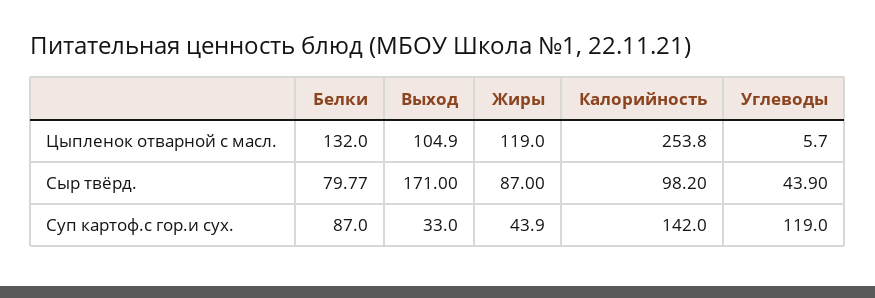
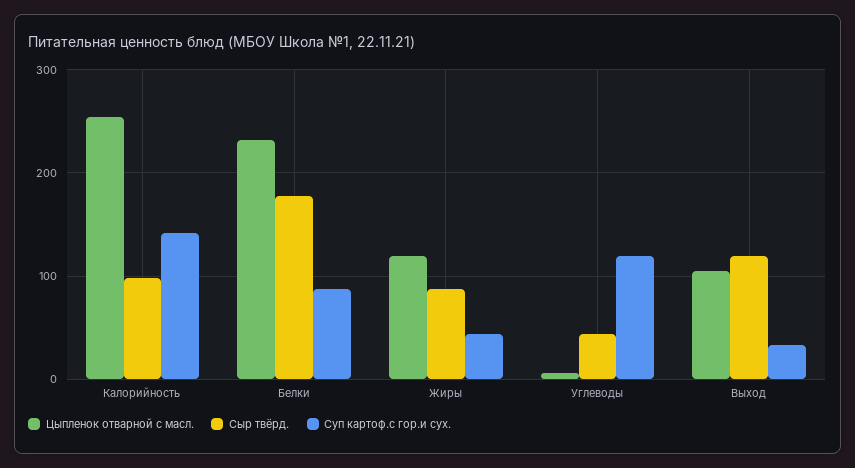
  {
    "Цыпленок отварной с масл.": {
-     "Белки": 132,
+     "Белки": 230,
      "Выход": 104.9,
      "Жиры": 119,
      "Калорийность": 253.8,
      "Углеводы": 5.7
    },
    "Сыр твёрд.": {
-     "Белки": 79.77,
+     "Белки": 180,
-     "Выход": 171,
+     "Выход": 120,
      "Жиры": 87,
      "Калорийность": 98.2,
      "Углеводы": 43.9
    },
    "Суп картоф.с гор.и сух.": {
      "Белки": 87,
      "Выход": 33,
      "Жиры": 43.9,
      "Калорийность": 142,
      "Углеводы": 119
    }
  }

